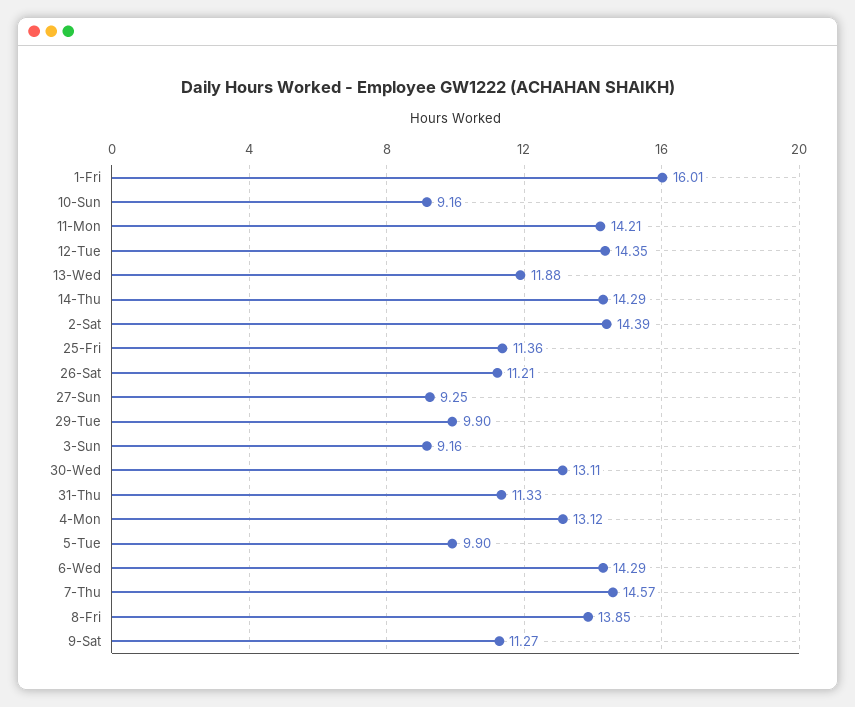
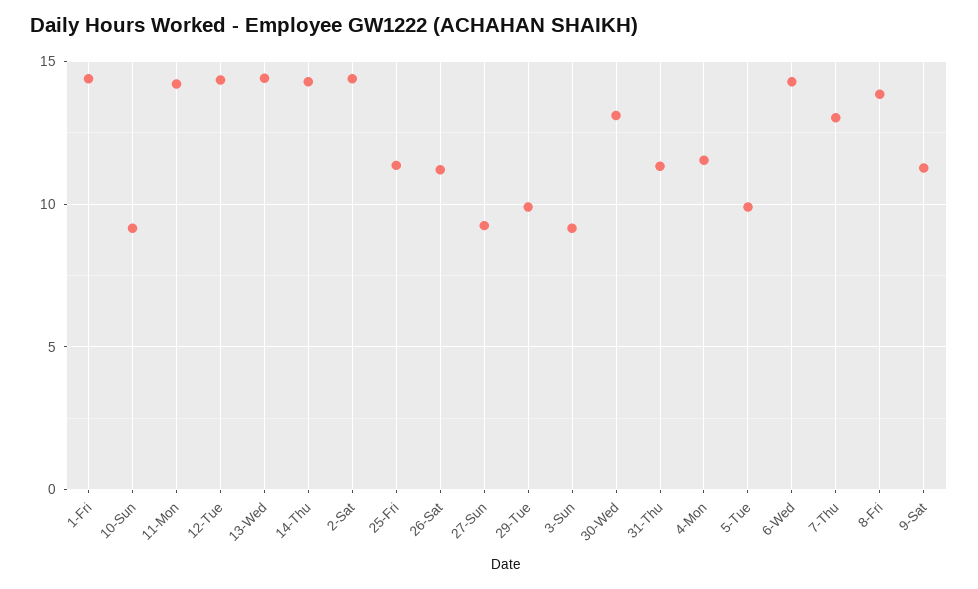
  {
-   "1-Fri": 16.01,
+   "1-Fri": 14.5,
    "10-Sun": 9.16,
    "11-Mon": 14.21,
    "12-Tue": 14.35,
-   "13-Wed": 11.88,
+   "13-Wed": 14.5,
    "14-Thu": 14.29,
    "2-Sat": 14.39,
    "25-Fri": 11.36,
    "26-Sat": 11.21,
    "27-Sun": 9.25,
    "29-Tue": 9.9,
    "3-Sun": 9.16,
    "30-Wed": 13.11,
    "31-Thu": 11.33,
-   "4-Mon": 13.12,
+   "4-Mon": 11.5,
    "5-Tue": 9.9,
    "6-Wed": 14.29,
-   "7-Thu": 14.57,
+   "7-Thu": 13,
    "8-Fri": 13.85,
    "9-Sat": 11.27
  }

